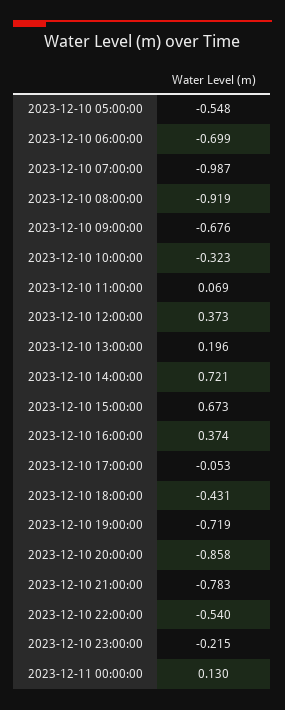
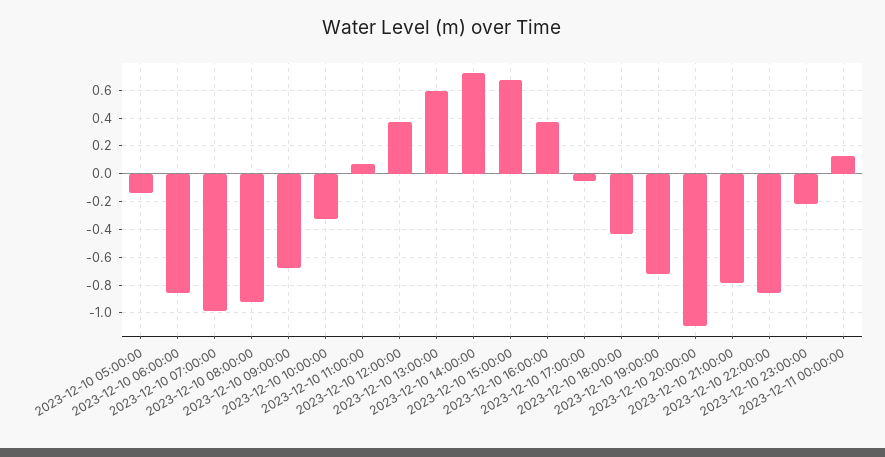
  {
-   "2023-12-10 05:00:00": -0.548,
+   "2023-12-10 05:00:00": -0.15,
-   "2023-12-10 06:00:00": -0.699,
+   "2023-12-10 06:00:00": -0.85,
    "2023-12-10 07:00:00": -0.987,
    "2023-12-10 08:00:00": -0.919,
    "2023-12-10 09:00:00": -0.676,
    "2023-12-10 10:00:00": -0.323,
    "2023-12-10 11:00:00": 0.069,
    "2023-12-10 12:00:00": 0.373,
-   "2023-12-10 13:00:00": 0.196,
+   "2023-12-10 13:00:00": 0.6,
    "2023-12-10 14:00:00": 0.721,
    "2023-12-10 15:00:00": 0.673,
    "2023-12-10 16:00:00": 0.374,
    "2023-12-10 17:00:00": -0.053,
    "2023-12-10 18:00:00": -0.431,
    "2023-12-10 19:00:00": -0.719,
-   "2023-12-10 20:00:00": -0.858,
+   "2023-12-10 20:00:00": -1.1,
    "2023-12-10 21:00:00": -0.783,
-   "2023-12-10 22:00:00": -0.54,
+   "2023-12-10 22:00:00": -0.85,
    "2023-12-10 23:00:00": -0.215,
    "2023-12-11 00:00:00": 0.13
  }

